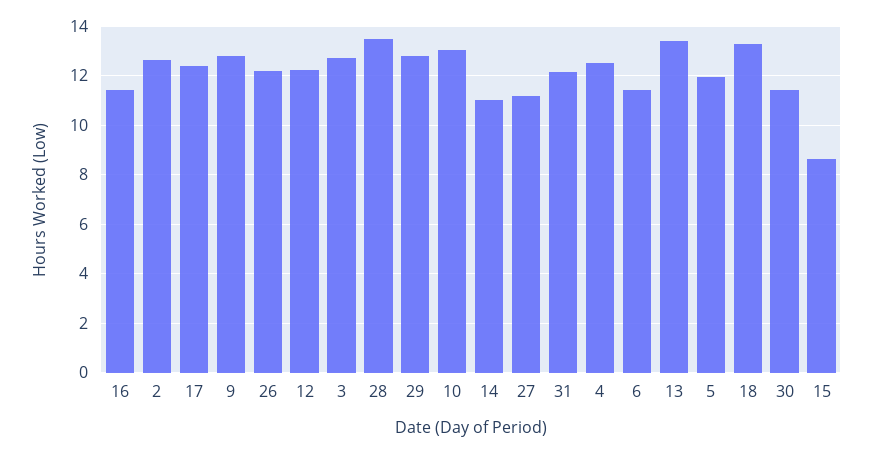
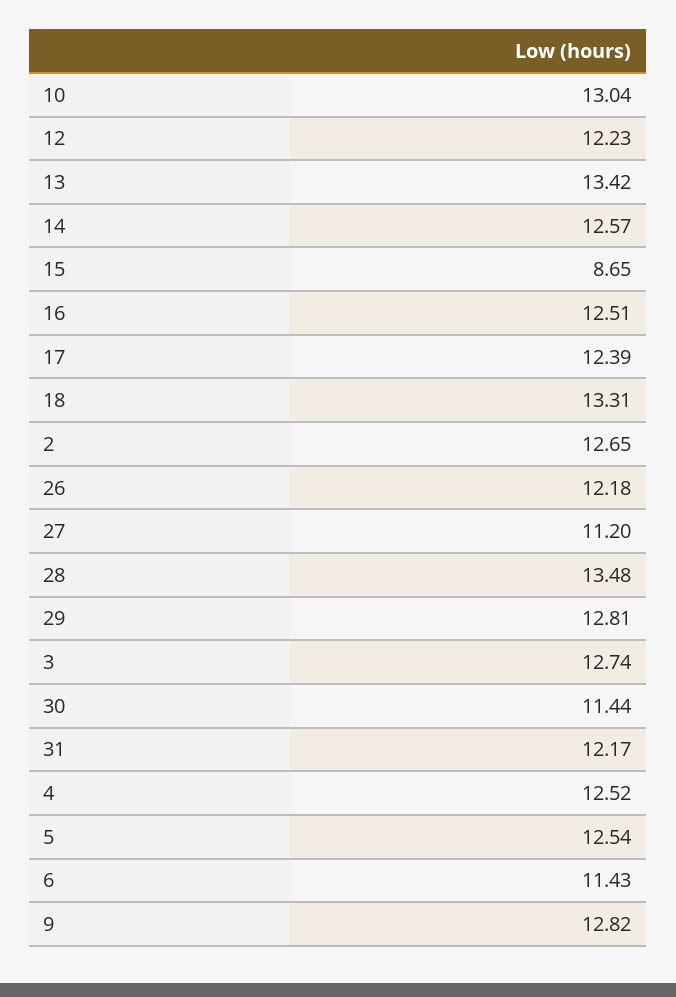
  {
-   "16": 11.5,
+   "16": 12.51,
    "2": 12.65,
    "17": 12.39,
    "9": 12.82,
    "26": 12.18,
    "12": 12.23,
    "3": 12.74,
    "28": 13.48,
    "29": 12.81,
    "10": 13.04,
-   "14": 11,
+   "14": 12.57,
    "27": 11.2,
    "31": 12.17,
    "4": 12.52,
    "6": 11.43,
    "13": 13.42,
-   "5": 12,
+   "5": 12.54,
    "18": 13.31,
    "30": 11.44,
    "15": 8.65
  }

